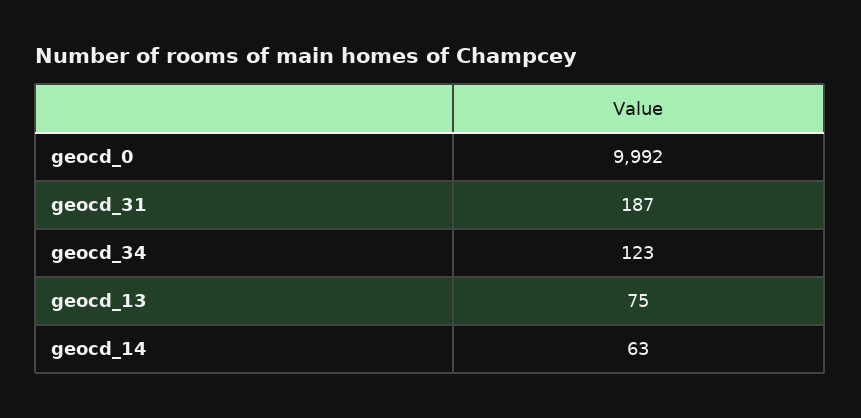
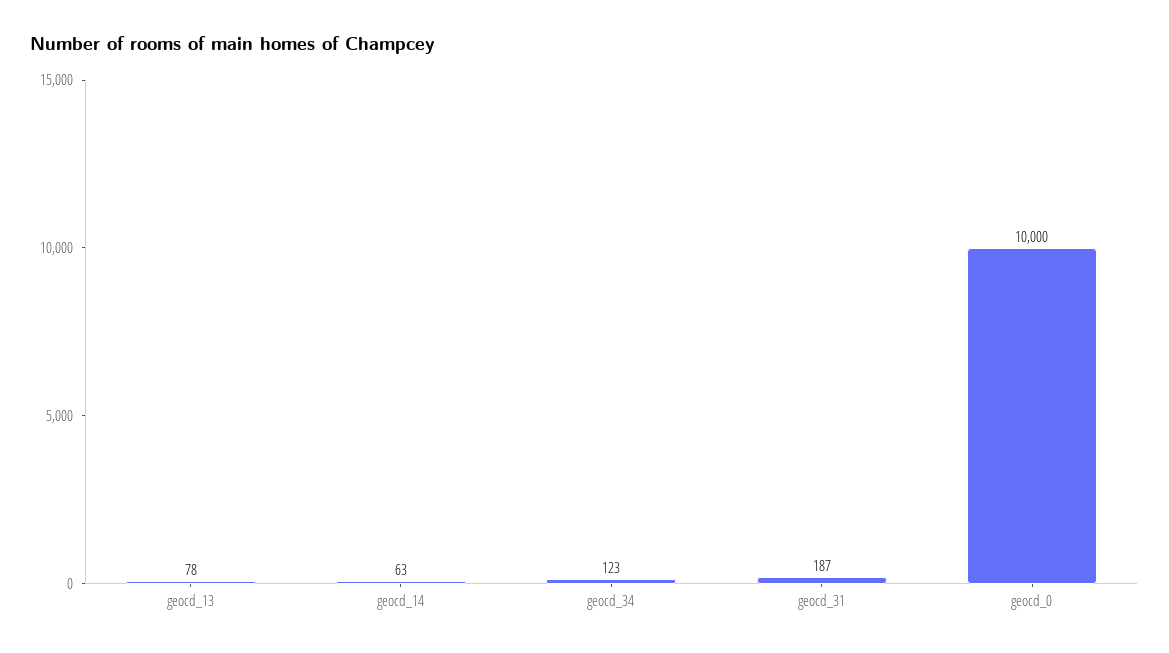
  {
-   "geocd_0": 9992,
+   "geocd_0": 10000,
    "geocd_31": 187,
    "geocd_34": 123,
-   "geocd_13": 75,
+   "geocd_13": 78,
    "geocd_14": 63
  }

